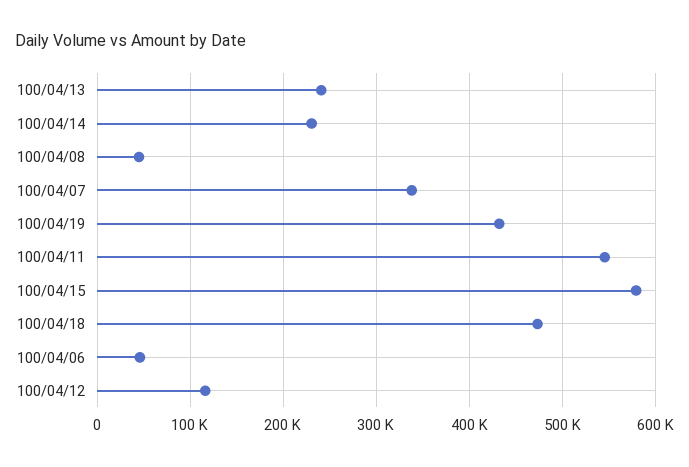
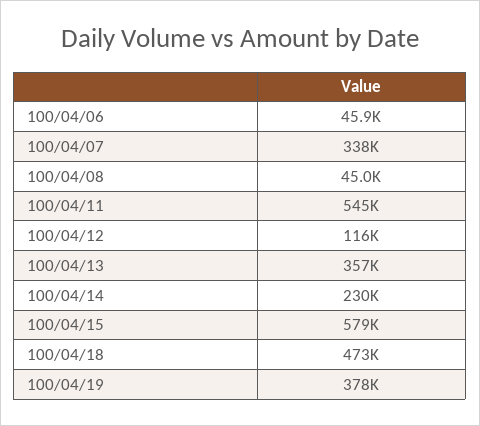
  {
-   "100/04/13": 240000,
+   "100/04/13": 357000,
    "100/04/14": 230000,
    "100/04/08": 45000,
    "100/04/07": 338000,
-   "100/04/19": 430000,
+   "100/04/19": 378000,
    "100/04/11": 545000,
    "100/04/15": 579000,
    "100/04/18": 473000,
    "100/04/06": 45900,
    "100/04/12": 116000
  }

